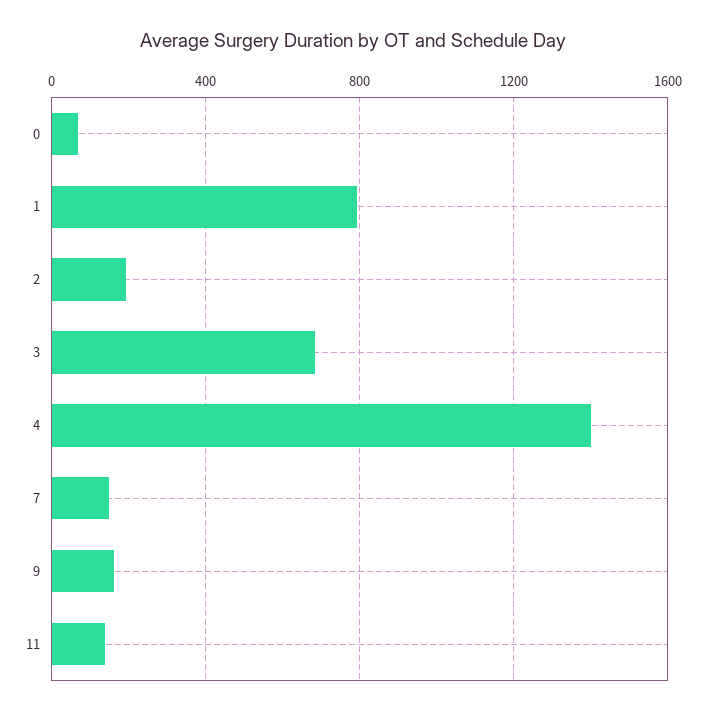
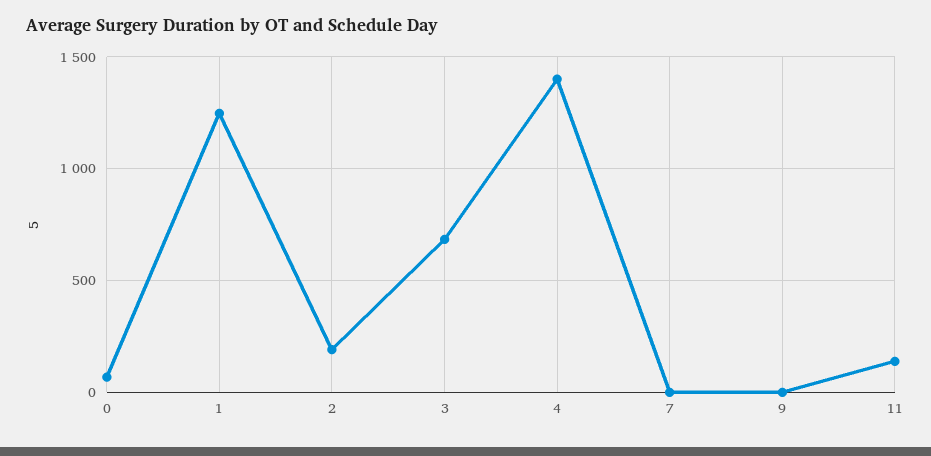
  {
    "0": 50,
-   "1": 800,
+   "1": 1250,
    "2": 200,
    "3": 700,
    "4": 1400,
-   "7": 150,
+   "7": 0,
-   "9": 150,
+   "9": 0,
    "11": 150
  }

